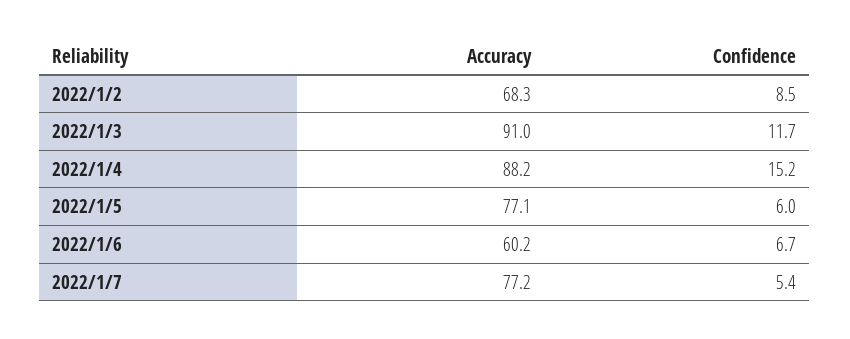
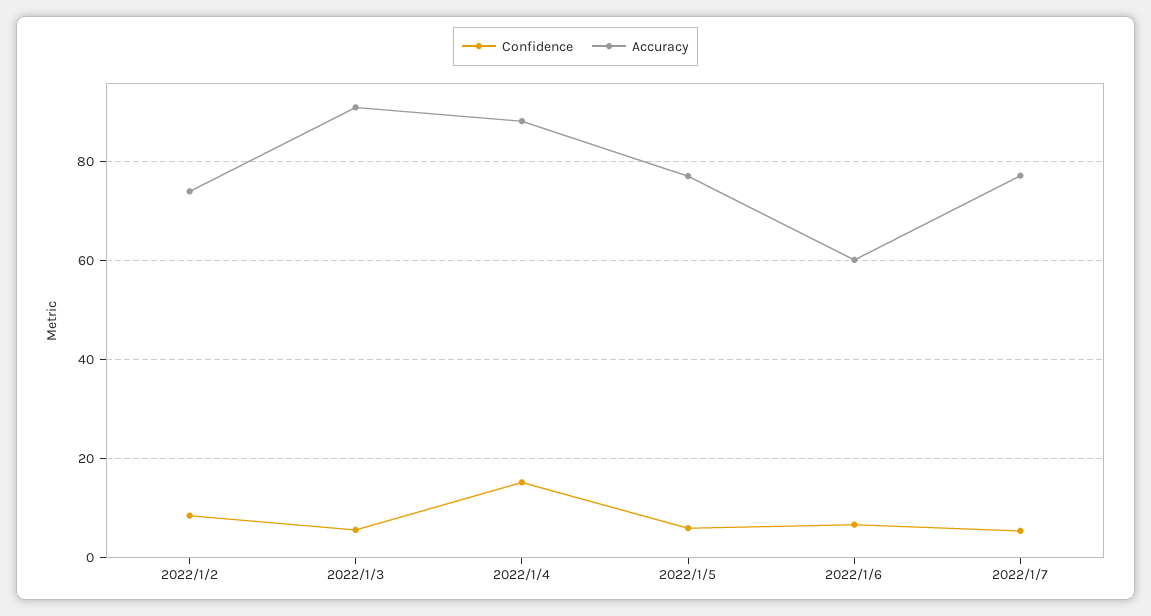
  {
    "Accuracy": {
-     "2022/1/2": 68.3,
+     "2022/1/2": 74,
      "2022/1/3": 91,
      "2022/1/4": 88.2,
      "2022/1/5": 77.1,
      "2022/1/6": 60.2,
      "2022/1/7": 77.2
    },
    "Confidence": {
      "2022/1/2": 8.5,
-     "2022/1/3": 11.7,
+     "2022/1/3": 6,
      "2022/1/4": 15.2,
      "2022/1/5": 6,
      "2022/1/6": 6.7,
      "2022/1/7": 5.4
    }
  }

